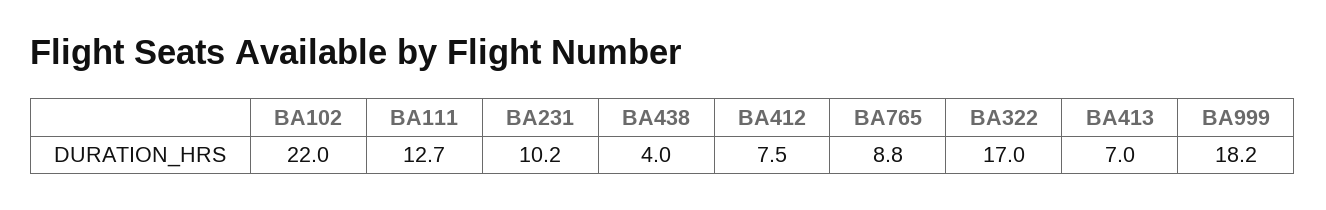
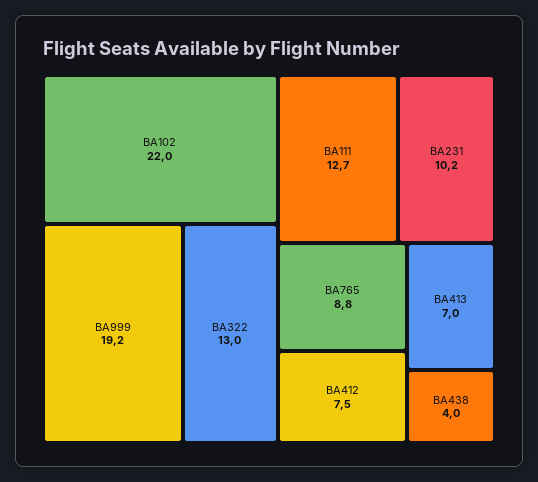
  {
    "BA102": 22,
    "BA111": 12.7,
    "BA231": 10.2,
    "BA438": 4,
    "BA412": 7.5,
    "BA765": 8.8,
-   "BA322": 17,
+   "BA322": 13,
    "BA413": 7,
-   "BA999": 18.2
+   "BA999": 19.2
  }

